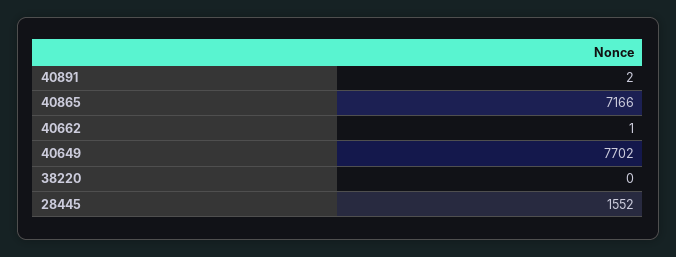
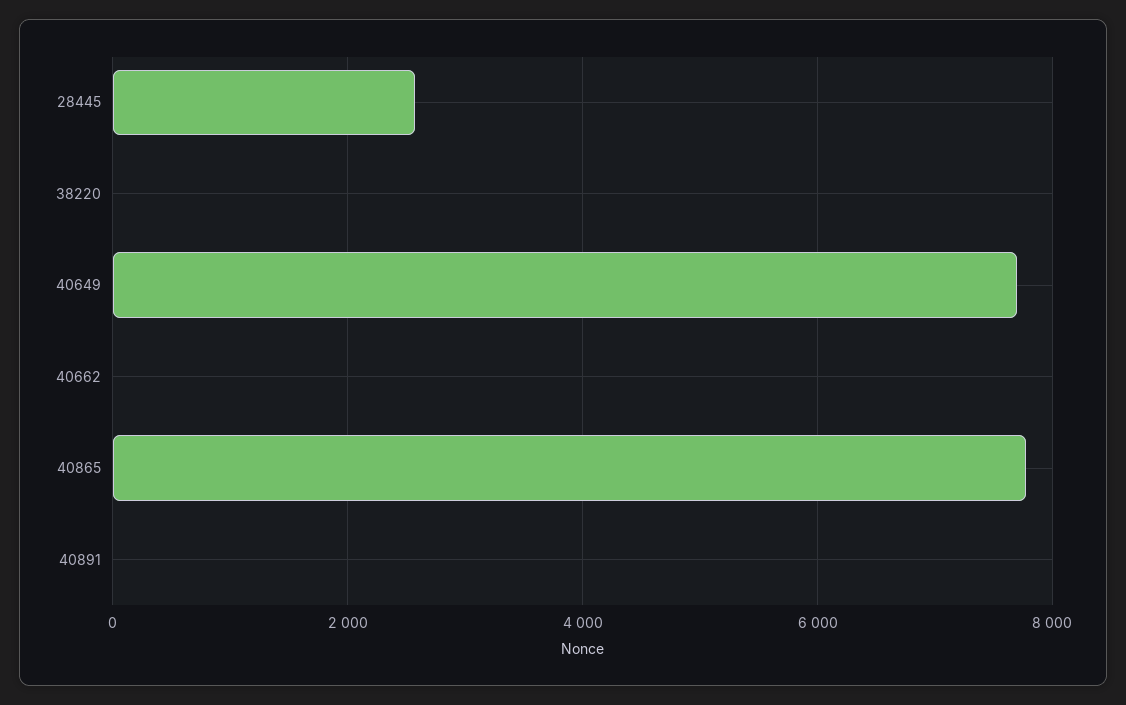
  {
    "40891": 2,
-   "40865": 7166,
+   "40865": 7800,
    "40662": 1,
    "40649": 7702,
    "38220": 0,
-   "28445": 1552
+   "28445": 2600
  }

